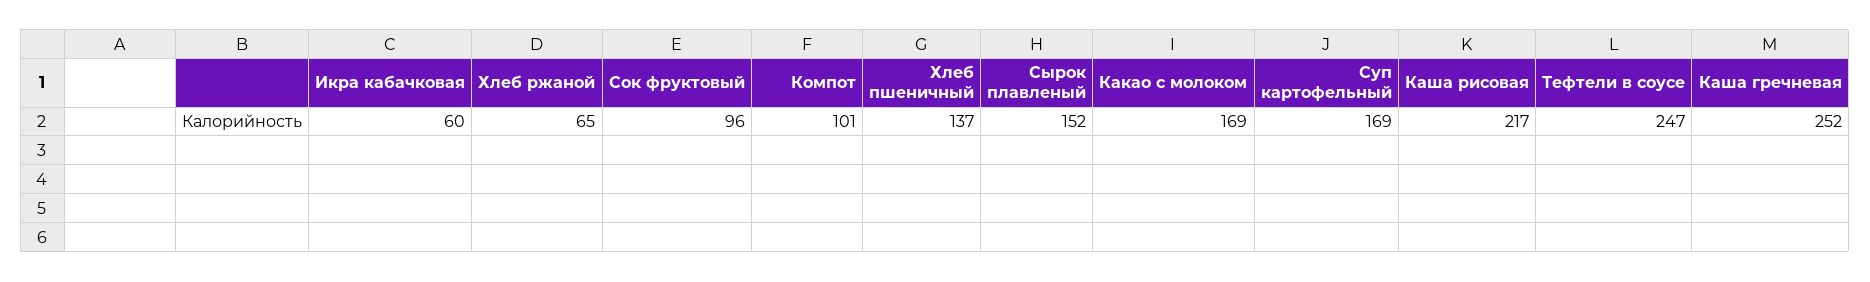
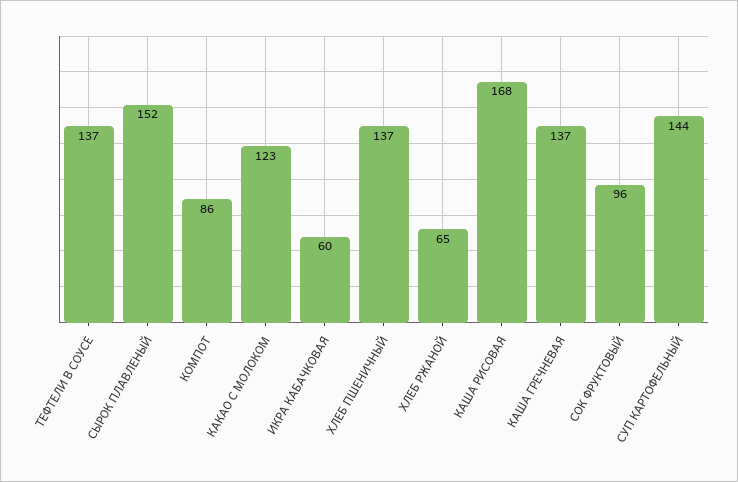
  {
    "Икра кабачковая": 60,
    "Хлеб ржаной": 65,
    "Сок фруктовый": 96,
-   "Компот": 101,
+   "Компот": 86,
    "Хлеб пшеничный": 137,
    "Сырок плавленый": 152,
-   "Какао с молоком": 169,
+   "Какао с молоком": 123,
-   "Суп картофельный": 169,
+   "Суп картофельный": 144,
-   "Каша рисовая": 217,
+   "Каша рисовая": 168,
-   "Тефтели в соусе": 247,
+   "Тефтели в соусе": 137,
-   "Каша гречневая": 252
+   "Каша гречневая": 137
  }

